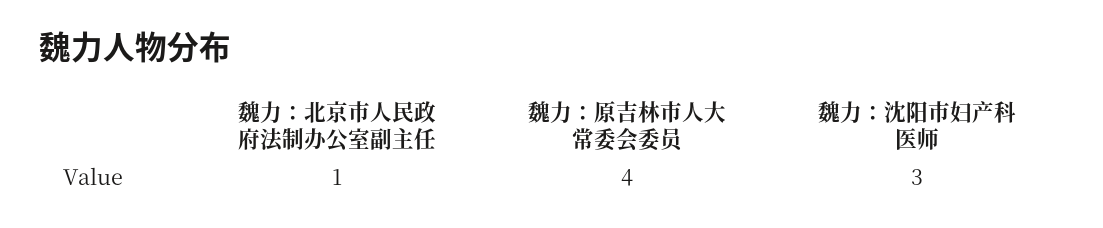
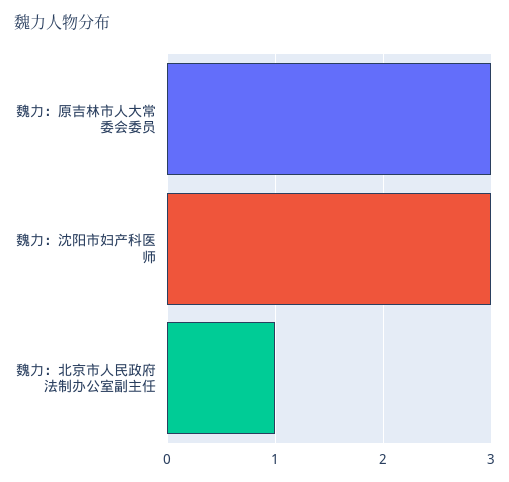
  {
    "魏力：北京市人民政府法制办公室副主任": 1,
-   "魏力：原吉林市人大常委会委员": 4,
+   "魏力：原吉林市人大常委会委员": 3,
    "魏力：沈阳市妇产科医师": 3
  }

